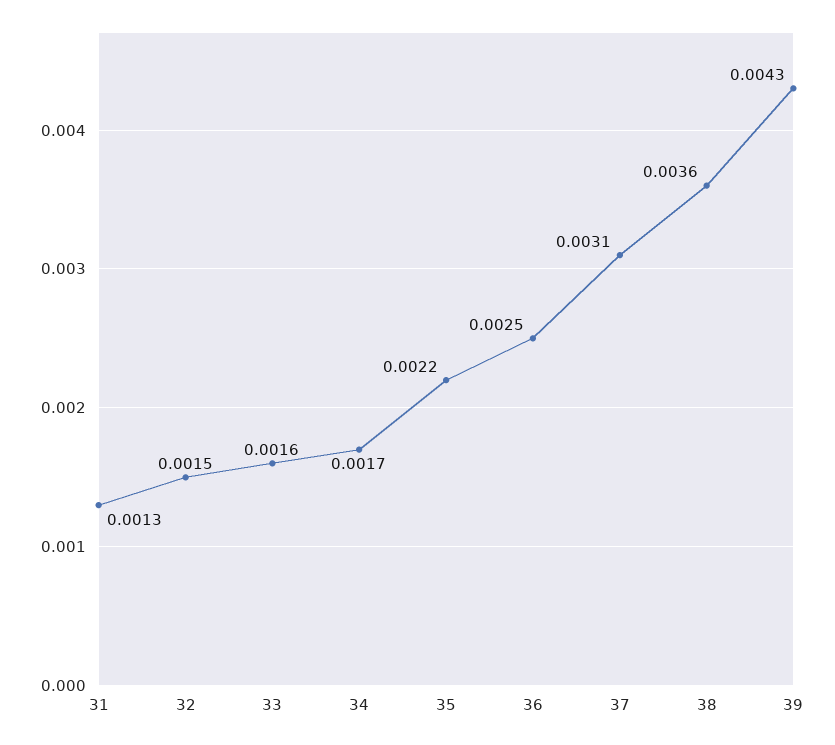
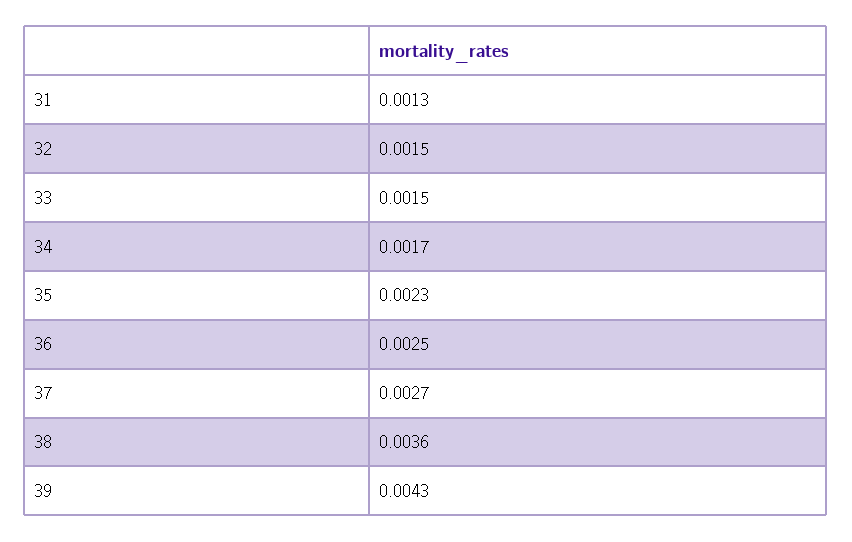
  {
    "31": 0.0013,
    "32": 0.0015,
-   "33": 0.0016,
+   "33": 0.0015,
    "34": 0.0017,
-   "35": 0.0022,
+   "35": 0.0023,
    "36": 0.0025,
-   "37": 0.0031,
+   "37": 0.0027,
    "38": 0.0036,
    "39": 0.0043
  }

